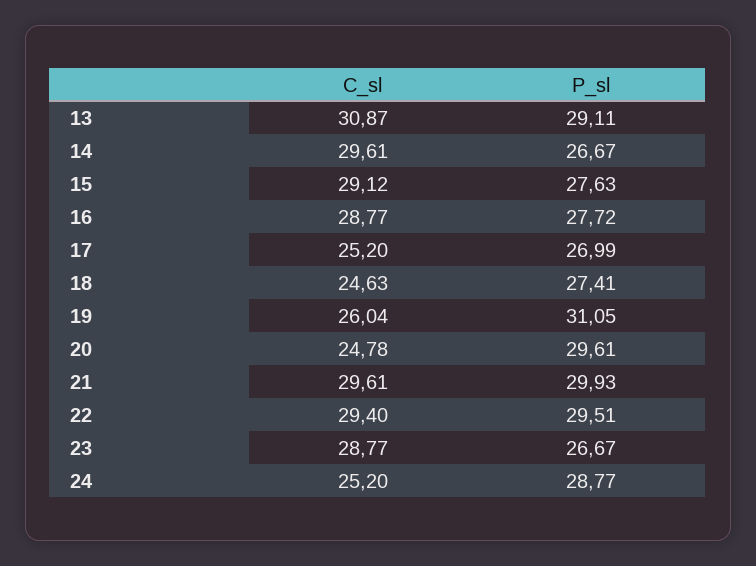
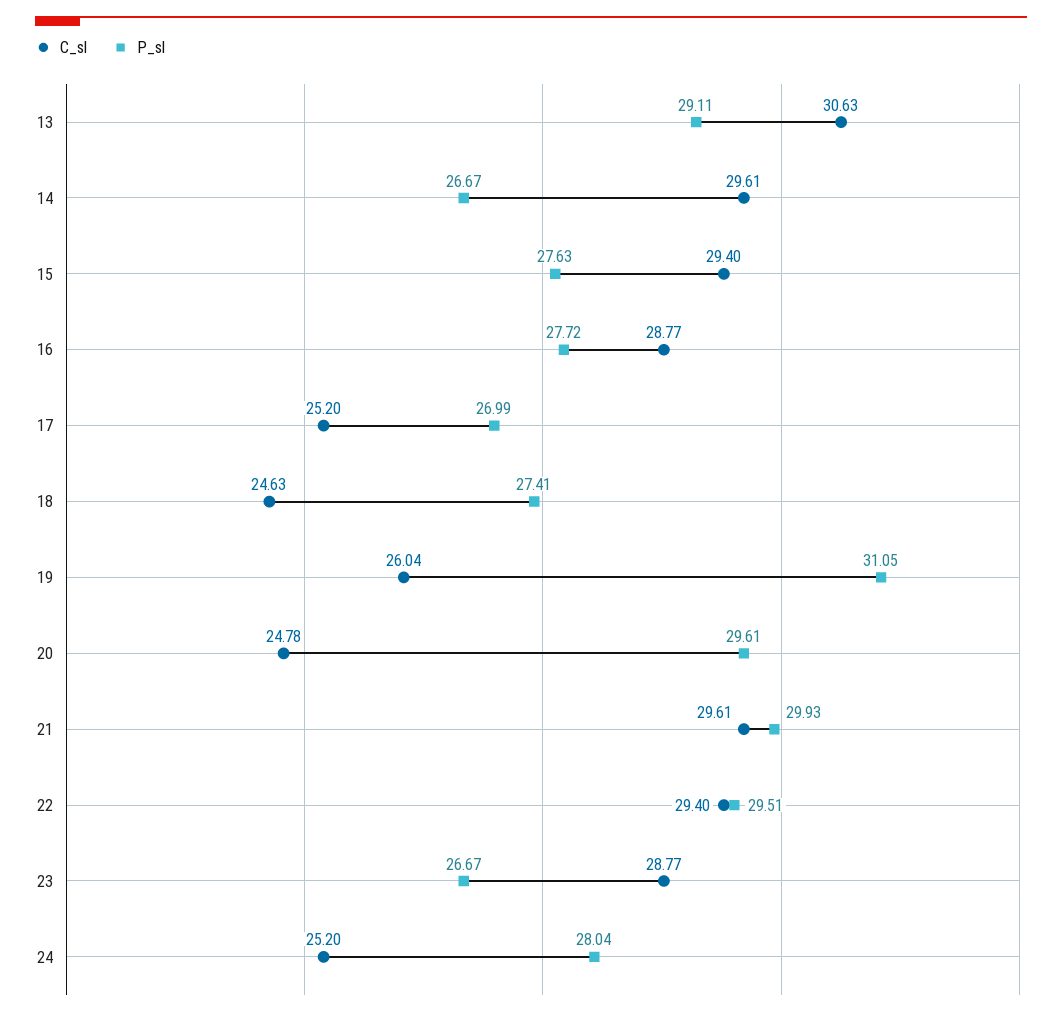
  {
    "C_sl": {
-     "13": 30.87,
+     "13": 30.63,
      "14": 29.61,
-     "15": 29.12,
+     "15": 29.4,
      "16": 28.77,
      "17": 25.2,
      "18": 24.63,
      "19": 26.04,
      "20": 24.78,
      "21": 29.61,
      "22": 29.4,
      "23": 28.77,
      "24": 25.2
    },
    "P_sl": {
      "13": 29.11,
      "14": 26.67,
      "15": 27.63,
      "16": 27.72,
      "17": 26.99,
      "18": 27.41,
      "19": 31.05,
      "20": 29.61,
      "21": 29.93,
      "22": 29.51,
      "23": 26.67,
-     "24": 28.77
+     "24": 28.04
    }
  }

